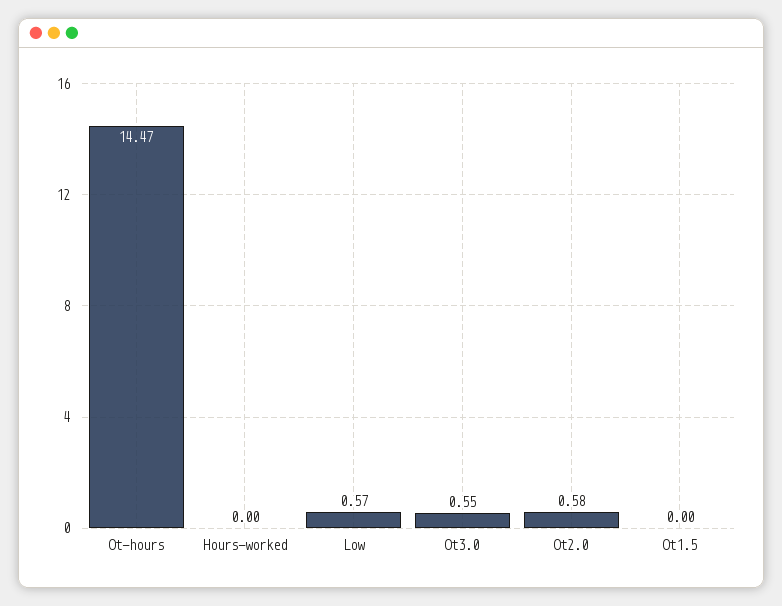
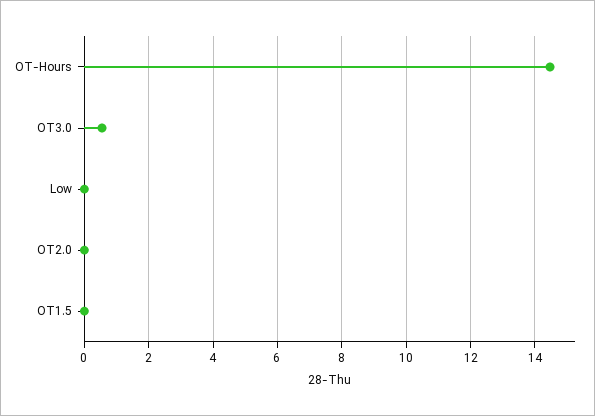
  {
    "Ot-hours": 14.47,
-   "Hours-worked": 0,
-   "Low": 0.57,
+   "Low": 0,
    "Ot3.0": 0.55,
-   "Ot2.0": 0.58,
+   "Ot2.0": 0,
    "Ot1.5": 0
  }

